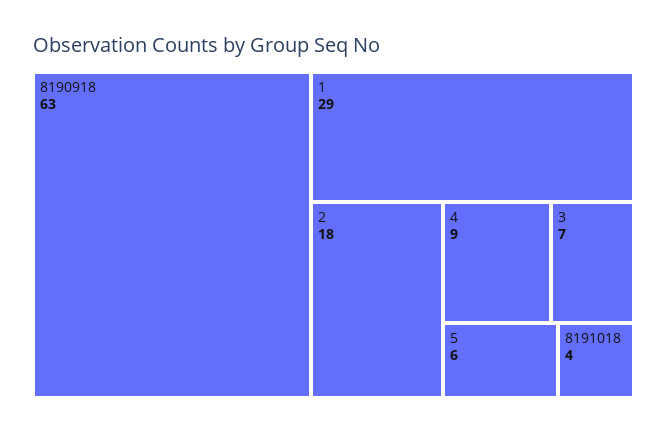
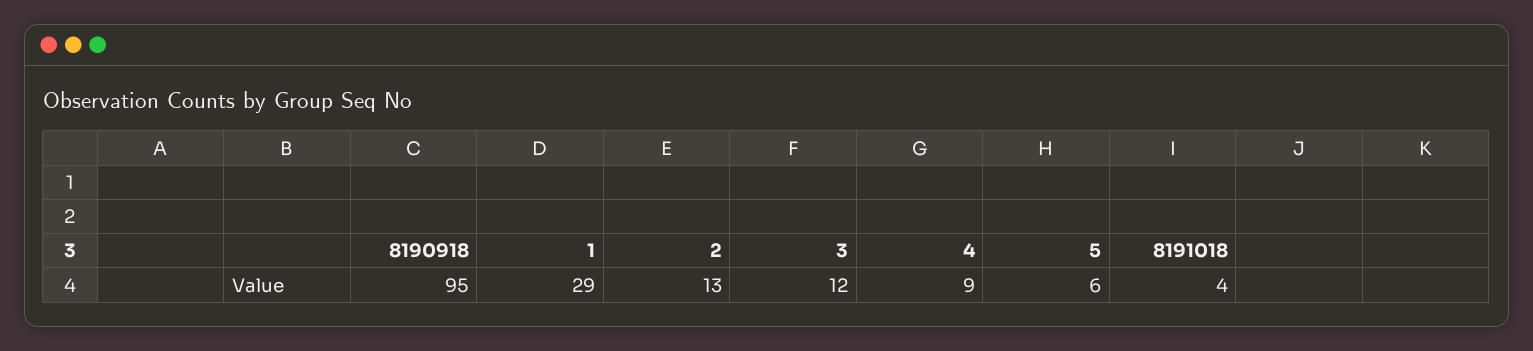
  {
-   "8190918": 63,
+   "8190918": 95,
    "1": 29,
-   "2": 18,
+   "2": 13,
    "4": 9,
-   "3": 7,
+   "3": 12,
    "5": 6,
    "8191018": 4
  }

